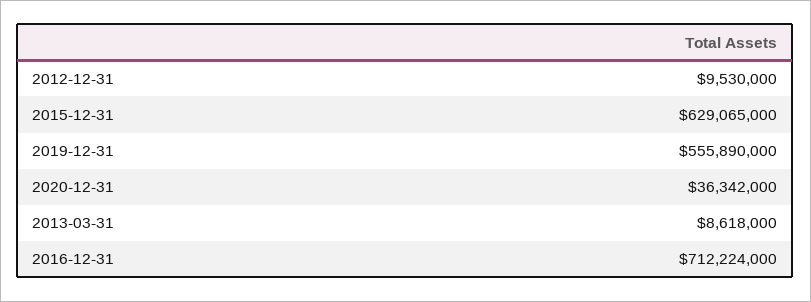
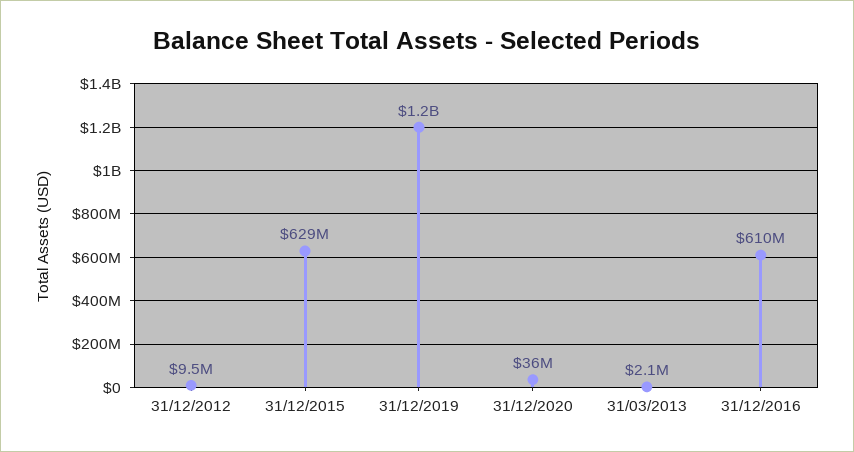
  {
    "2012-12-31": 9530000,
    "2015-12-31": 629065000,
-   "2019-12-31": 555890000,
+   "2019-12-31": 1200000000,
    "2020-12-31": 36342000,
-   "2013-03-31": 8618000,
+   "2013-03-31": 2100000,
-   "2016-12-31": 712224000
+   "2016-12-31": 610000000
  }

